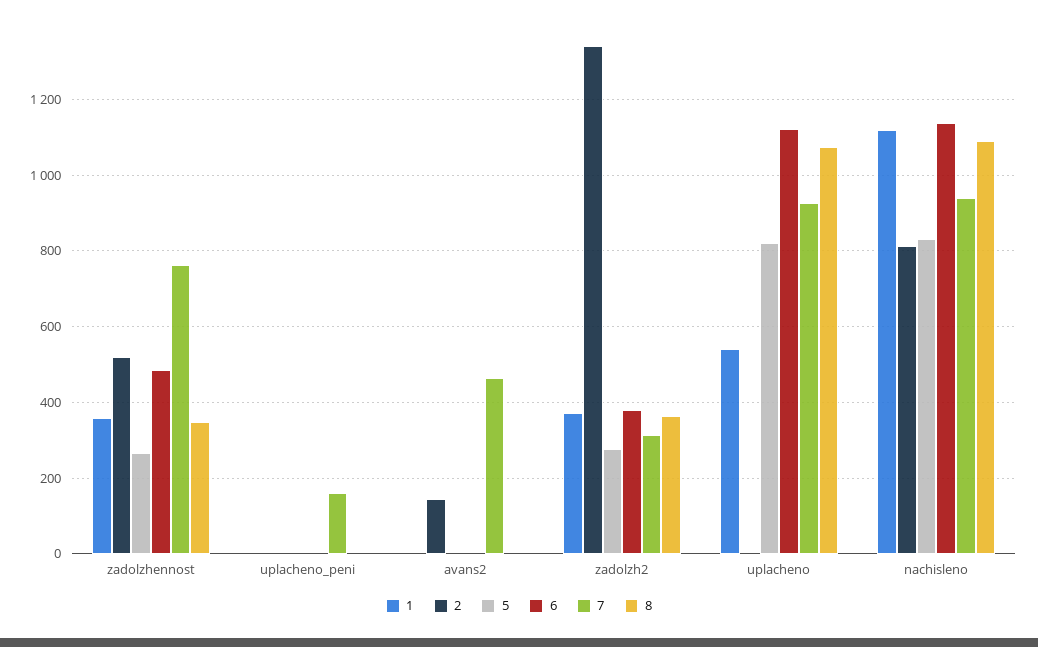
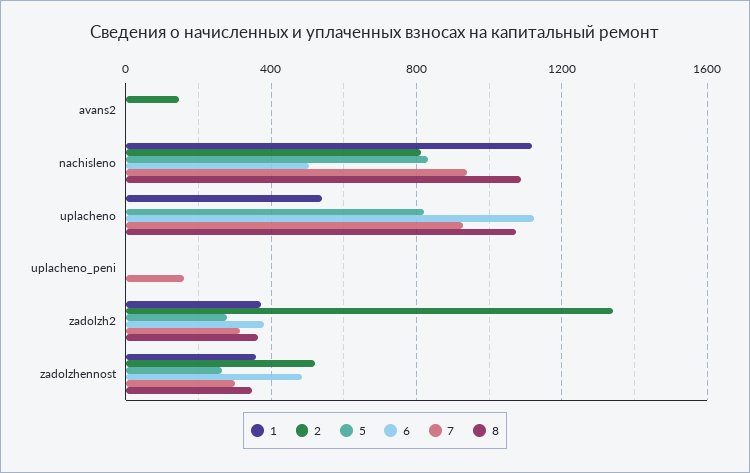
  {
    "1": {
      "zadolzhennost": 360,
      "uplacheno_peni": 0,
      "avans2": 0,
      "zadolzh2": 380,
      "uplacheno": 540,
      "nachisleno": 1120
    },
    "2": {
      "zadolzhennost": 520,
      "uplacheno_peni": 0,
      "avans2": 140,
      "zadolzh2": 1340,
      "uplacheno": 0,
      "nachisleno": 820
    },
    "5": {
      "zadolzhennost": 260,
      "uplacheno_peni": 0,
      "avans2": 0,
      "zadolzh2": 280,
      "uplacheno": 820,
      "nachisleno": 840
    },
    "6": {
      "zadolzhennost": 480,
      "uplacheno_peni": 0,
      "avans2": 0,
      "zadolzh2": 380,
      "uplacheno": 1120,
-     "nachisleno": 1140
+     "nachisleno": 500
    },
    "7": {
-     "zadolzhennost": 760,
+     "zadolzhennost": 300,
      "uplacheno_peni": 160,
-     "avans2": 460,
+     "avans2": 0,
      "zadolzh2": 320,
      "uplacheno": 920,
      "nachisleno": 940
    },
    "8": {
      "zadolzhennost": 340,
      "uplacheno_peni": 0,
      "avans2": 0,
      "zadolzh2": 360,
      "uplacheno": 1080,
      "nachisleno": 1080
    }
  }

